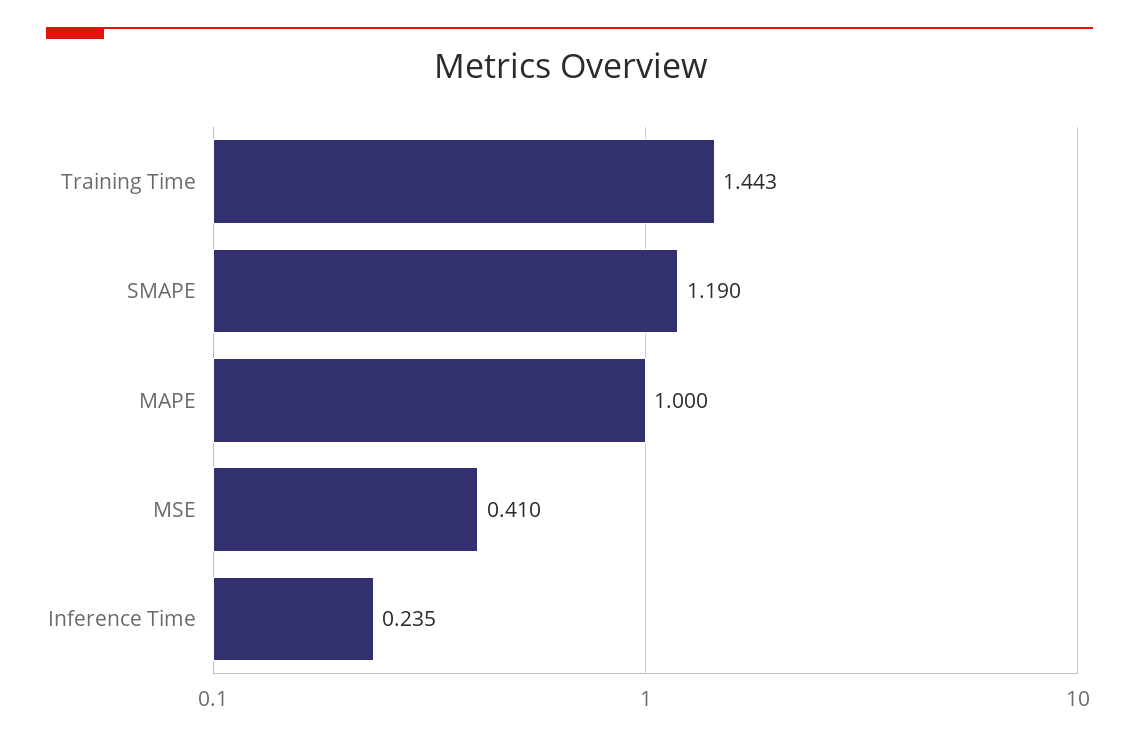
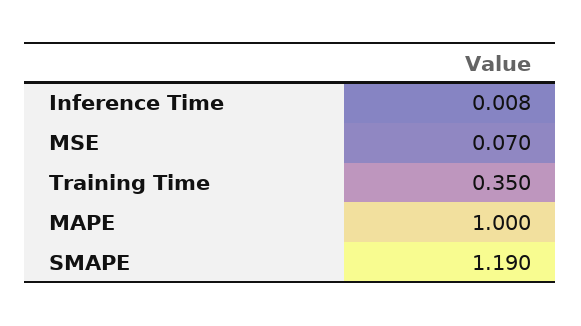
  {
-   "Training Time": 1.443,
+   "Training Time": 0.35,
    "SMAPE": 1.19,
    "MAPE": 1,
-   "MSE": 0.41,
+   "MSE": 0.07,
-   "Inference Time": 0.235
+   "Inference Time": 0.008
  }

